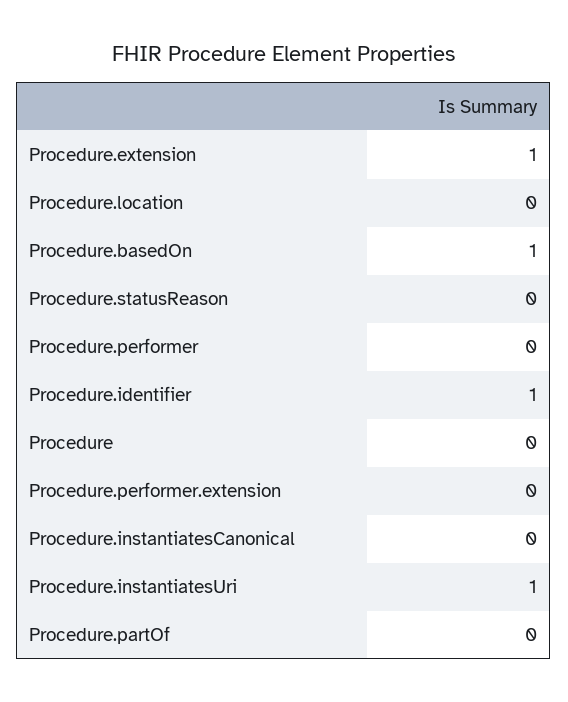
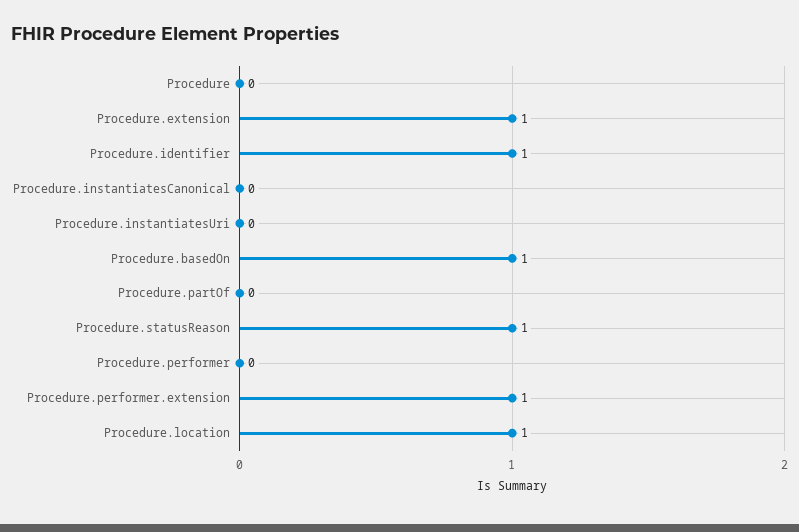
  {
    "Procedure.extension": 1,
-   "Procedure.location": 0,
+   "Procedure.location": 1,
    "Procedure.basedOn": 1,
-   "Procedure.statusReason": 0,
+   "Procedure.statusReason": 1,
    "Procedure.performer": 0,
    "Procedure.identifier": 1,
    "Procedure": 0,
-   "Procedure.performer.extension": 0,
+   "Procedure.performer.extension": 1,
    "Procedure.instantiatesCanonical": 0,
-   "Procedure.instantiatesUri": 1,
+   "Procedure.instantiatesUri": 0,
    "Procedure.partOf": 0
  }

